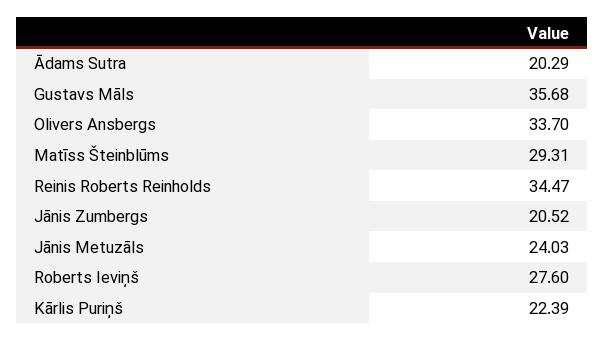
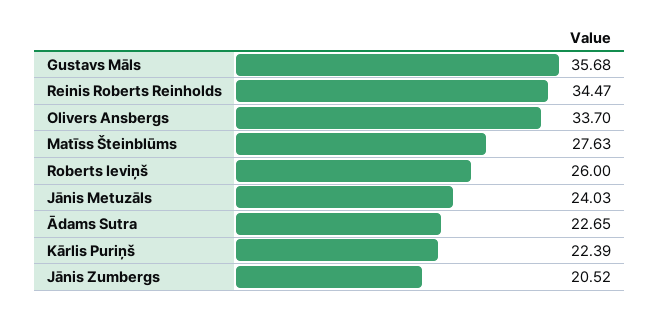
  {
-   "Ādams Sutra": 20.29,
+   "Ādams Sutra": 22.65,
    "Gustavs Māls": 35.68,
    "Olivers Ansbergs": 33.7,
-   "Matīss Šteinblūms": 29.31,
+   "Matīss Šteinblūms": 27.63,
    "Reinis Roberts Reinholds": 34.47,
    "Jānis Zumbergs": 20.52,
    "Jānis Metuzāls": 24.03,
-   "Roberts Ieviņš": 27.6,
+   "Roberts Ieviņš": 26,
    "Kārlis Puriņš": 22.39
  }

